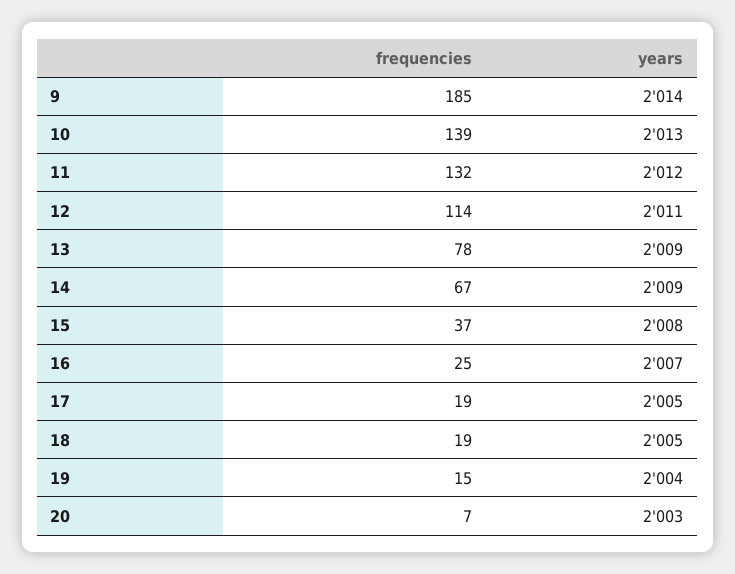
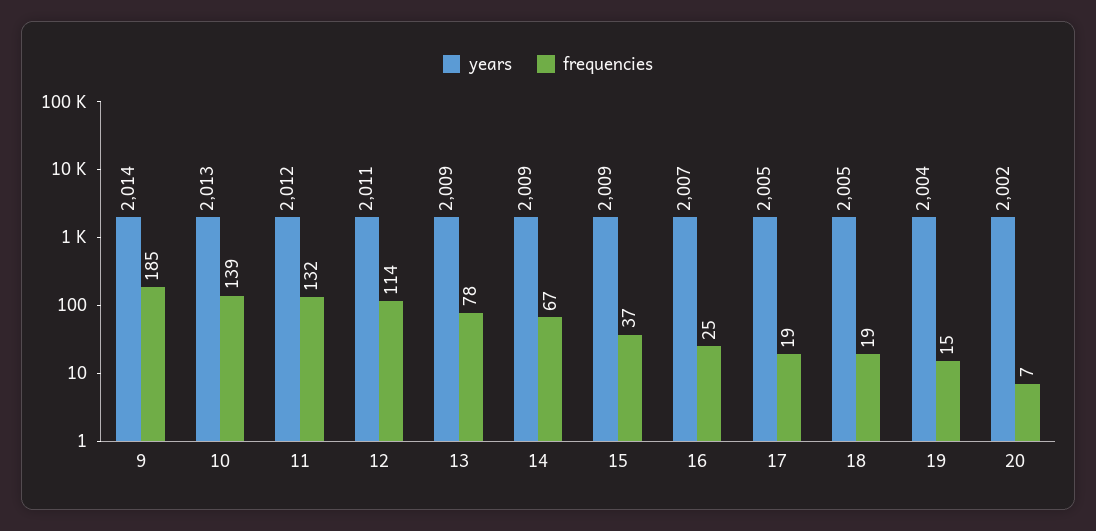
  {
    "frequencies": {
      "9": 185,
      "10": 139,
      "11": 132,
      "12": 114,
      "13": 78,
      "14": 67,
      "15": 37,
      "16": 25,
      "17": 19,
      "18": 19,
      "19": 15,
      "20": 7
    },
    "years": {
      "9": 2014,
      "10": 2013,
      "11": 2012,
      "12": 2011,
      "13": 2009,
      "14": 2009,
-     "15": 2008,
+     "15": 2009,
      "16": 2007,
      "17": 2005,
      "18": 2005,
      "19": 2004,
-     "20": 2003
+     "20": 2002
    }
  }

